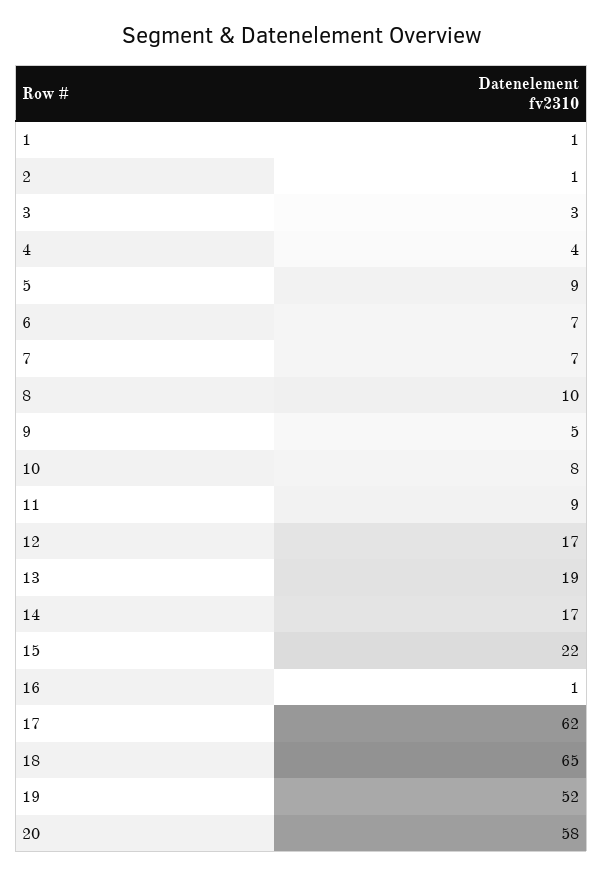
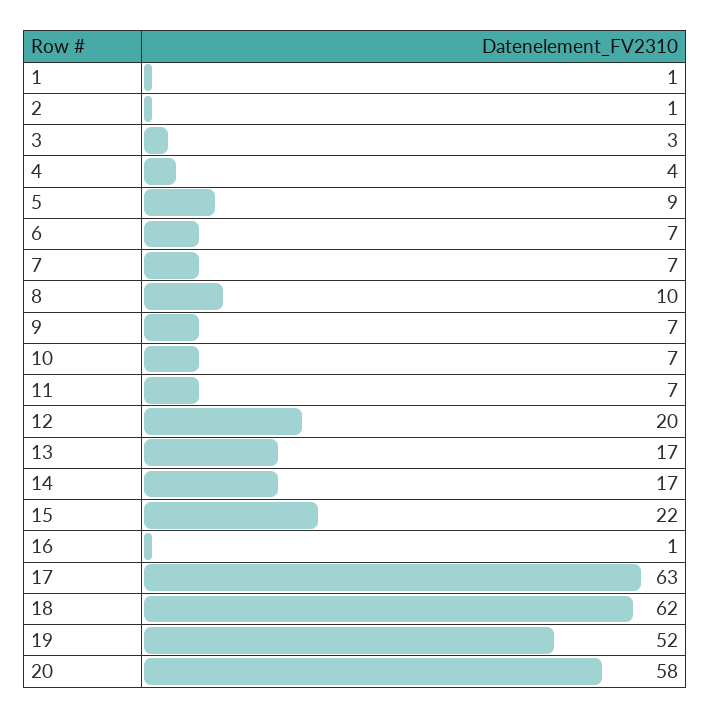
  {
    "1": 1,
    "2": 1,
    "3": 3,
    "4": 4,
    "5": 9,
    "6": 7,
    "7": 7,
    "8": 10,
-   "9": 5,
+   "9": 7,
-   "10": 8,
+   "10": 7,
-   "11": 9,
+   "11": 7,
-   "12": 17,
+   "12": 20,
-   "13": 19,
+   "13": 17,
    "14": 17,
    "15": 22,
    "16": 1,
-   "17": 62,
+   "17": 63,
-   "18": 65,
+   "18": 62,
    "19": 52,
    "20": 58
  }

